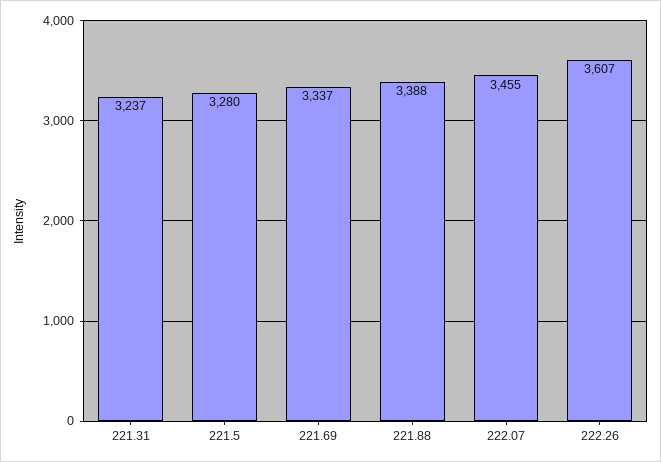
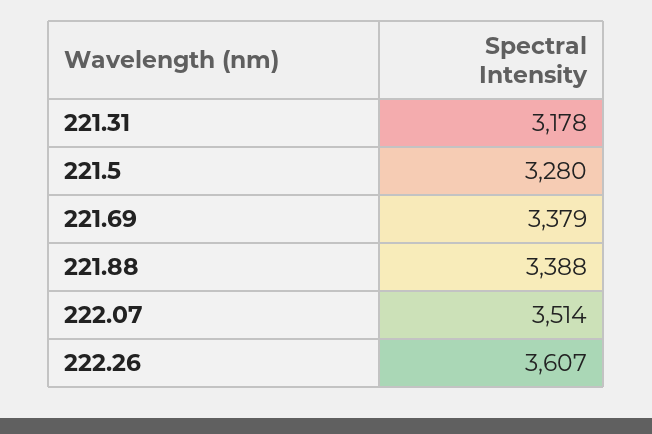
  {
-   "221.31": 3237,
+   "221.31": 3178,
    "221.5": 3280,
-   "221.69": 3337,
+   "221.69": 3379,
    "221.88": 3388,
-   "222.07": 3455,
+   "222.07": 3514,
    "222.26": 3607
  }

